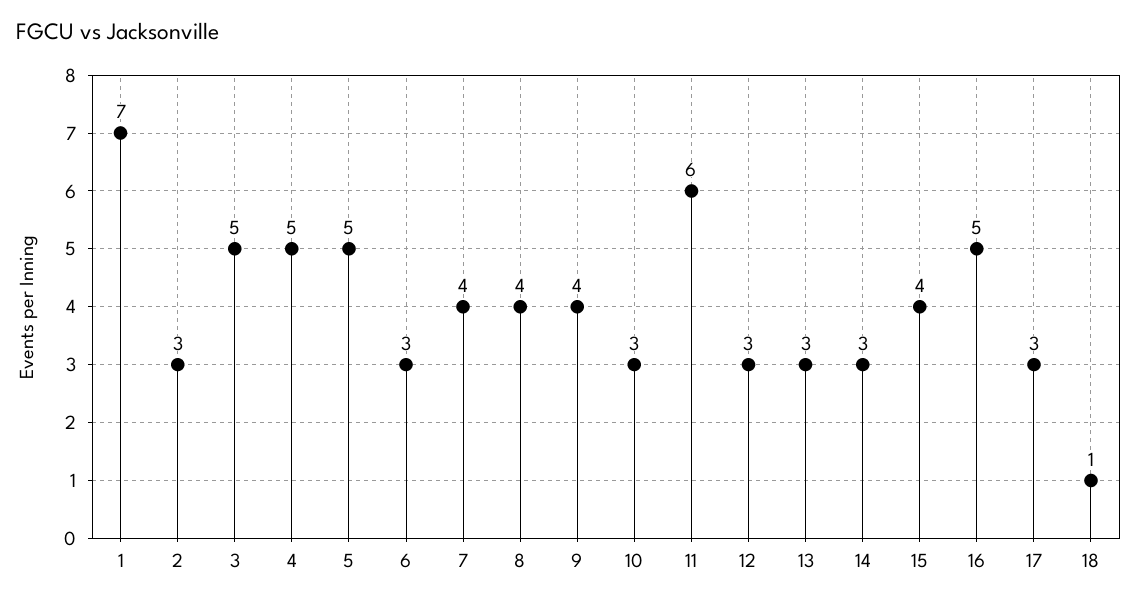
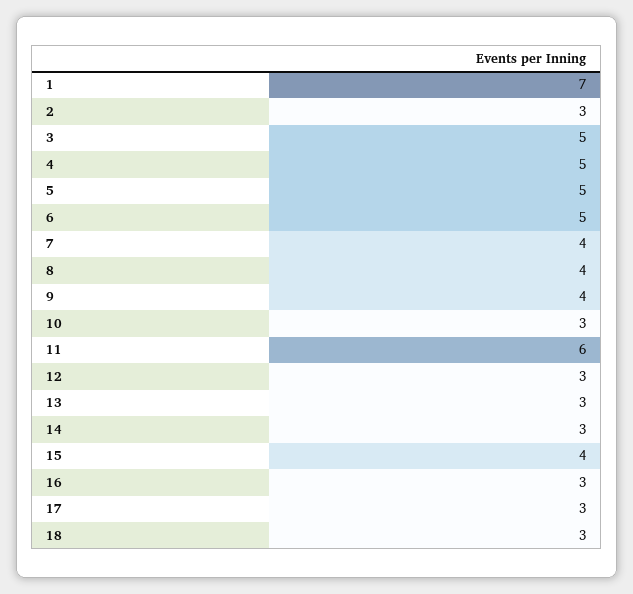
  {
    "1": 7,
    "2": 3,
    "3": 5,
    "4": 5,
    "5": 5,
-   "6": 3,
+   "6": 5,
    "7": 4,
    "8": 4,
    "9": 4,
    "10": 3,
    "11": 6,
    "12": 3,
    "13": 3,
    "14": 3,
    "15": 4,
-   "16": 5,
+   "16": 3,
    "17": 3,
-   "18": 1
+   "18": 3
  }

